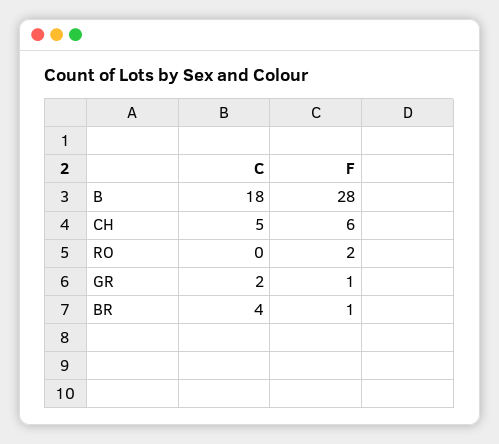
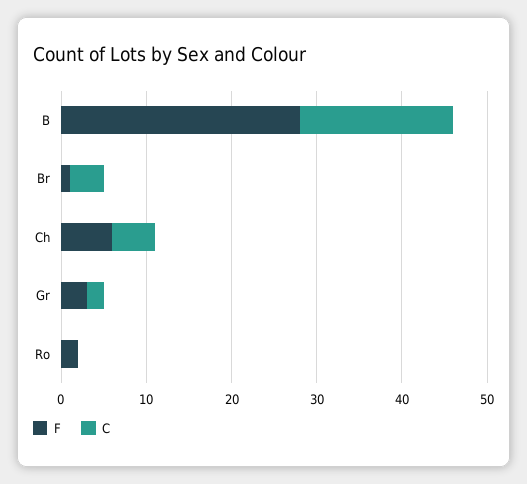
  {
    "C": {
      "B": 18,
      "CH": 5,
      "RO": 0,
      "GR": 2,
      "BR": 4
    },
    "F": {
      "B": 28,
      "CH": 6,
      "RO": 2,
-     "GR": 1,
+     "GR": 3,
      "BR": 1
    }
  }

